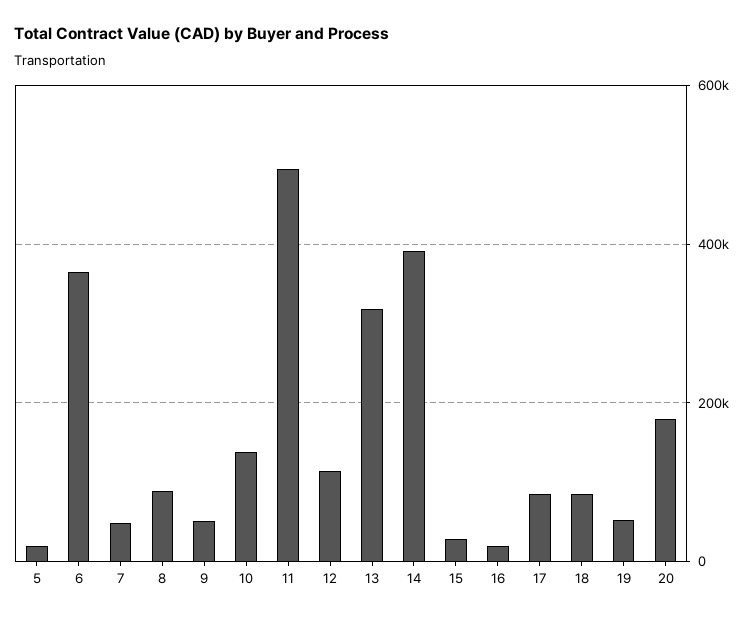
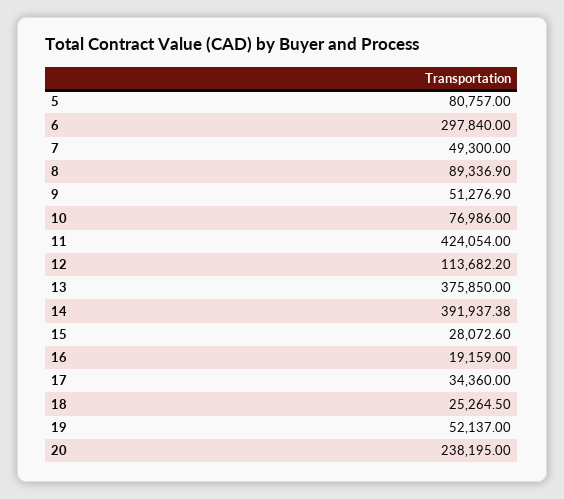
  {
-   "5": 20000,
+   "5": 80757,
-   "6": 360000,
+   "6": 297840,
    "7": 49300,
    "8": 89336.9,
    "9": 51276.9,
-   "10": 140000,
+   "10": 76986,
-   "11": 500000,
+   "11": 424054,
    "12": 113682.2,
-   "13": 320000,
+   "13": 375850,
    "14": 391937.38,
    "15": 28072.6,
    "16": 19159,
-   "17": 80000,
+   "17": 34360,
-   "18": 80000,
+   "18": 25264.5,
    "19": 52137,
-   "20": 180000
+   "20": 238195
  }

